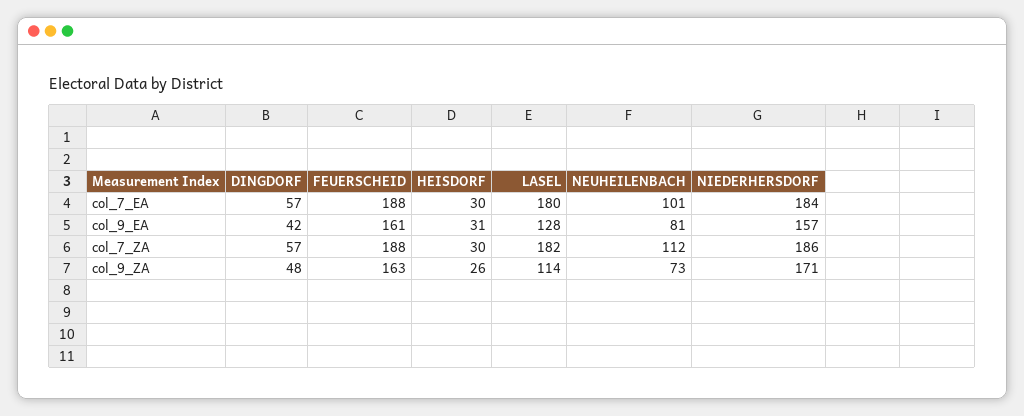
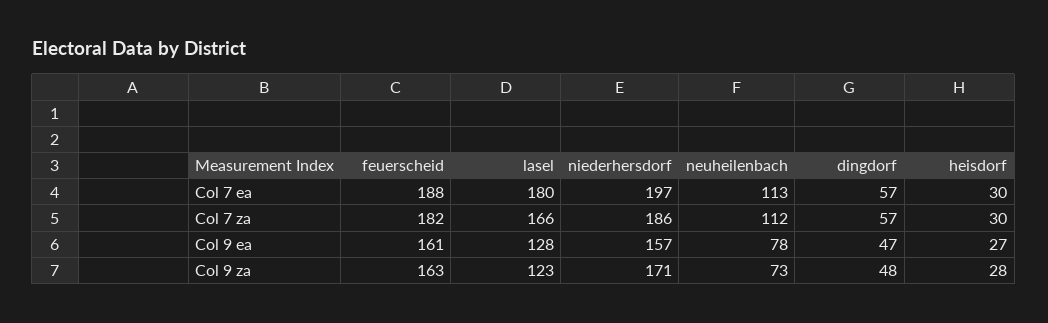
  {
    "DINGDORF": {
      "col_7_EA": 57,
-     "col_9_EA": 42,
+     "col_9_EA": 47,
      "col_7_ZA": 57,
      "col_9_ZA": 48
    },
    "FEUERSCHEID": {
      "col_7_EA": 188,
      "col_9_EA": 161,
-     "col_7_ZA": 188,
+     "col_7_ZA": 182,
      "col_9_ZA": 163
    },
    "HEISDORF": {
      "col_7_EA": 30,
-     "col_9_EA": 31,
+     "col_9_EA": 27,
      "col_7_ZA": 30,
-     "col_9_ZA": 26
+     "col_9_ZA": 28
    },
    "LASEL": {
      "col_7_EA": 180,
      "col_9_EA": 128,
-     "col_7_ZA": 182,
+     "col_7_ZA": 166,
-     "col_9_ZA": 114
+     "col_9_ZA": 123
    },
    "NEUHEILENBACH": {
-     "col_7_EA": 101,
+     "col_7_EA": 113,
-     "col_9_EA": 81,
+     "col_9_EA": 78,
      "col_7_ZA": 112,
      "col_9_ZA": 73
    },
    "NIEDERHERSDORF": {
-     "col_7_EA": 184,
+     "col_7_EA": 197,
      "col_9_EA": 157,
      "col_7_ZA": 186,
      "col_9_ZA": 171
    }
  }

